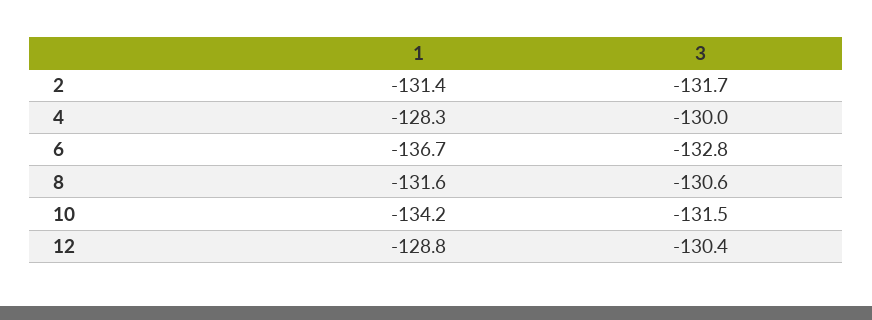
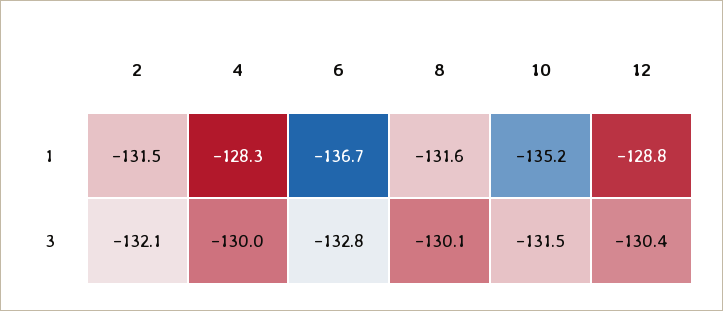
  {
    "1": {
-     "2": -131.4,
+     "2": -131.5,
      "4": -128.3,
      "6": -136.7,
      "8": -131.6,
-     "10": -134.2,
+     "10": -135.2,
      "12": -128.8
    },
    "3": {
-     "2": -131.7,
+     "2": -132.1,
      "4": -130,
      "6": -132.8,
-     "8": -130.6,
+     "8": -130.1,
      "10": -131.5,
      "12": -130.4
    }
  }

